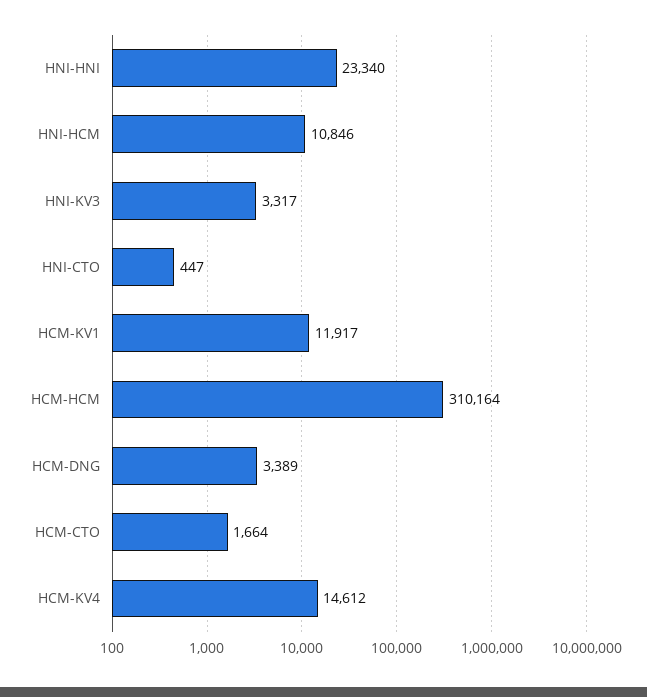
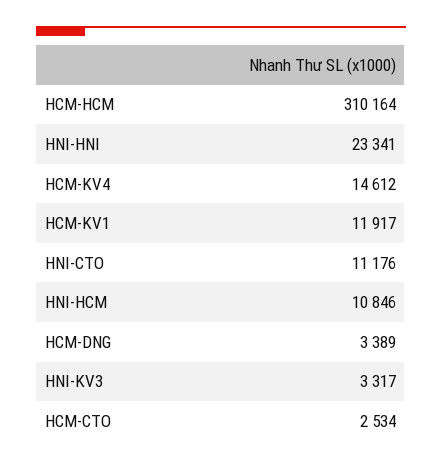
  {
-   "HNI-HNI": 23340,
+   "HNI-HNI": 23341,
    "HNI-HCM": 10846,
    "HNI-KV3": 3317,
-   "HNI-CTO": 447,
+   "HNI-CTO": 11176,
    "HCM-KV1": 11917,
    "HCM-HCM": 310164,
    "HCM-DNG": 3389,
-   "HCM-CTO": 1664,
+   "HCM-CTO": 2534,
    "HCM-KV4": 14612
  }

